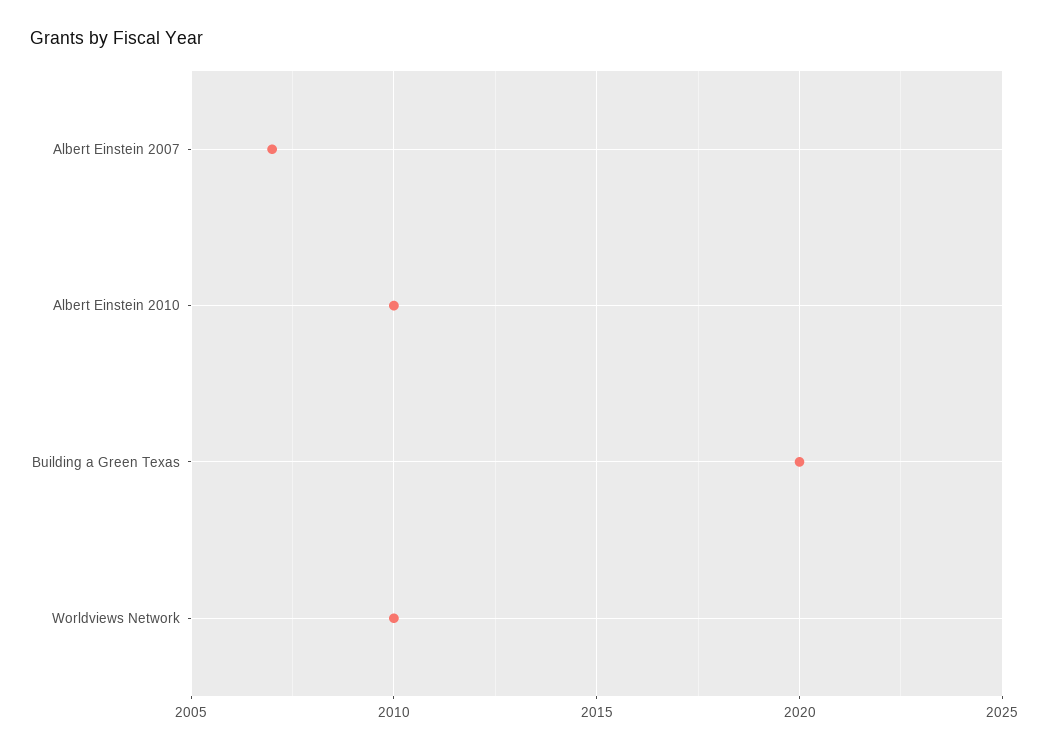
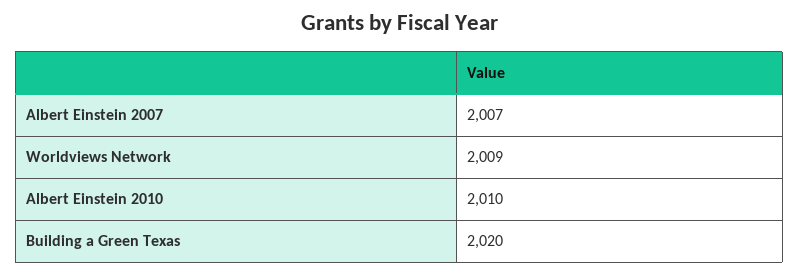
  {
    "Albert Einstein 2007": 2007,
    "Albert Einstein 2010": 2010,
    "Building a Green Texas": 2020,
-   "Worldviews Network": 2010
+   "Worldviews Network": 2009
  }

